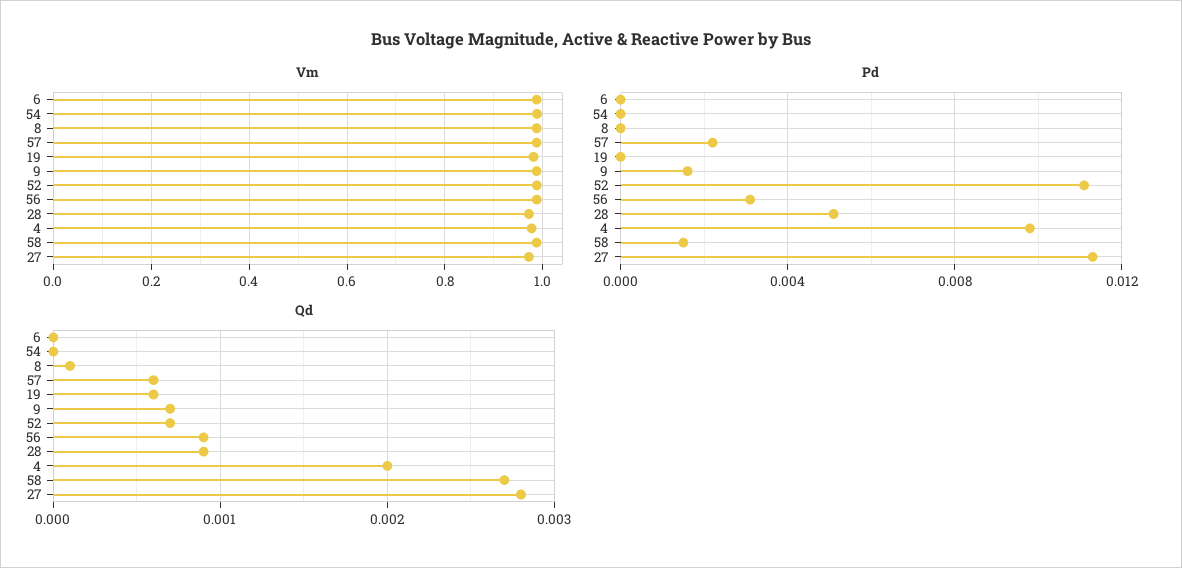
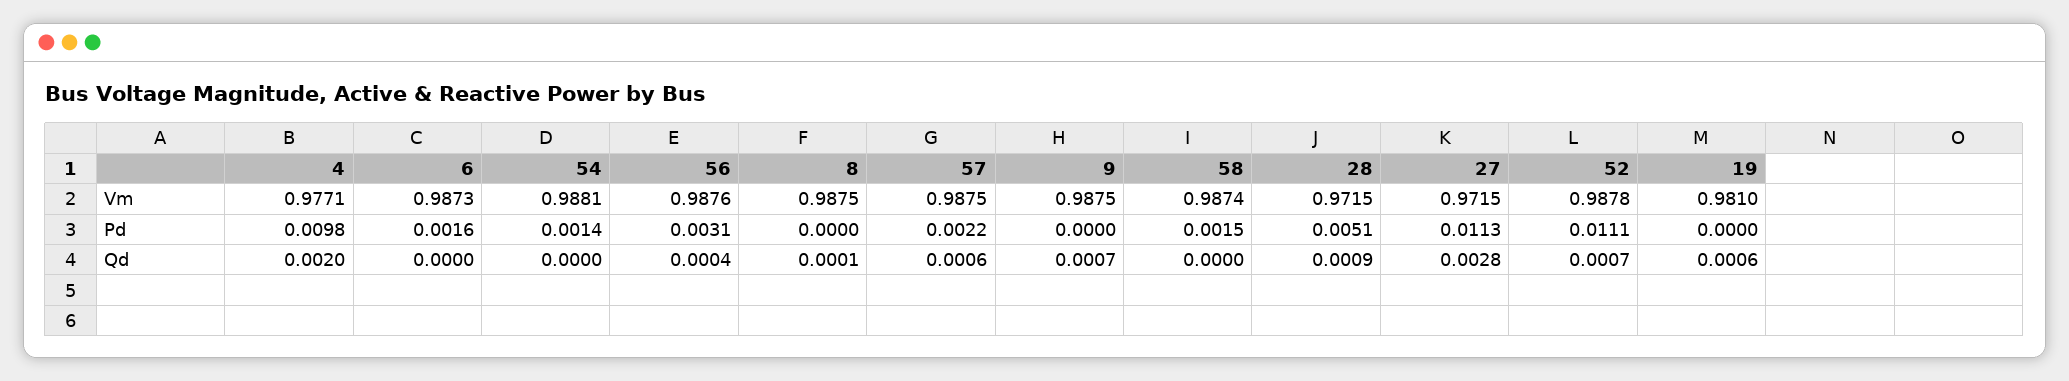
  {
    "Vm": {
      "6": 0.9873,
      "54": 0.9881,
      "8": 0.9875,
      "57": 0.9875,
      "19": 0.981,
      "9": 0.9875,
      "52": 0.9878,
      "56": 0.9876,
      "28": 0.9715,
      "4": 0.9771,
      "58": 0.9874,
      "27": 0.9715
    },
    "Pd": {
-     "6": 0,
+     "6": 0.0016,
-     "54": 0,
+     "54": 0.0014,
      "8": 0,
      "57": 0.0022,
      "19": 0,
-     "9": 0.0015,
+     "9": 0,
      "52": 0.0111,
      "56": 0.0031,
      "28": 0.0051,
      "4": 0.0098,
      "58": 0.0015,
      "27": 0.0113
    },
    "Qd": {
      "6": 0,
      "54": 0,
      "8": 0.0001,
      "57": 0.0006,
      "19": 0.0006,
      "9": 0.0007,
      "52": 0.0007,
-     "56": 0.0009,
+     "56": 0.0004,
      "28": 0.0009,
      "4": 0.002,
-     "58": 0.0027,
+     "58": 0,
      "27": 0.0028
    }
  }

